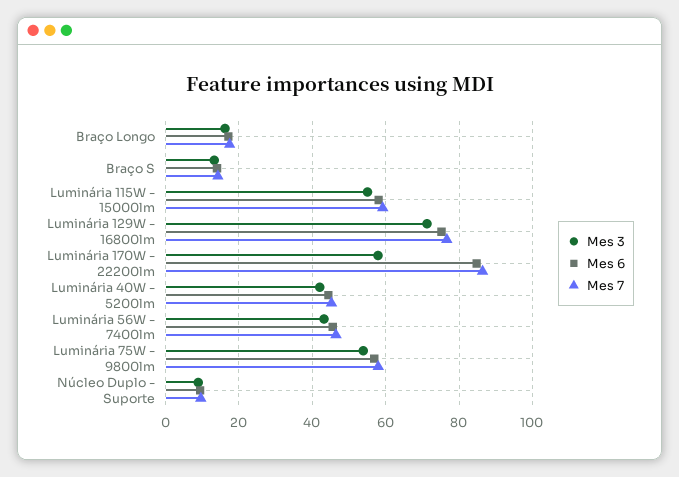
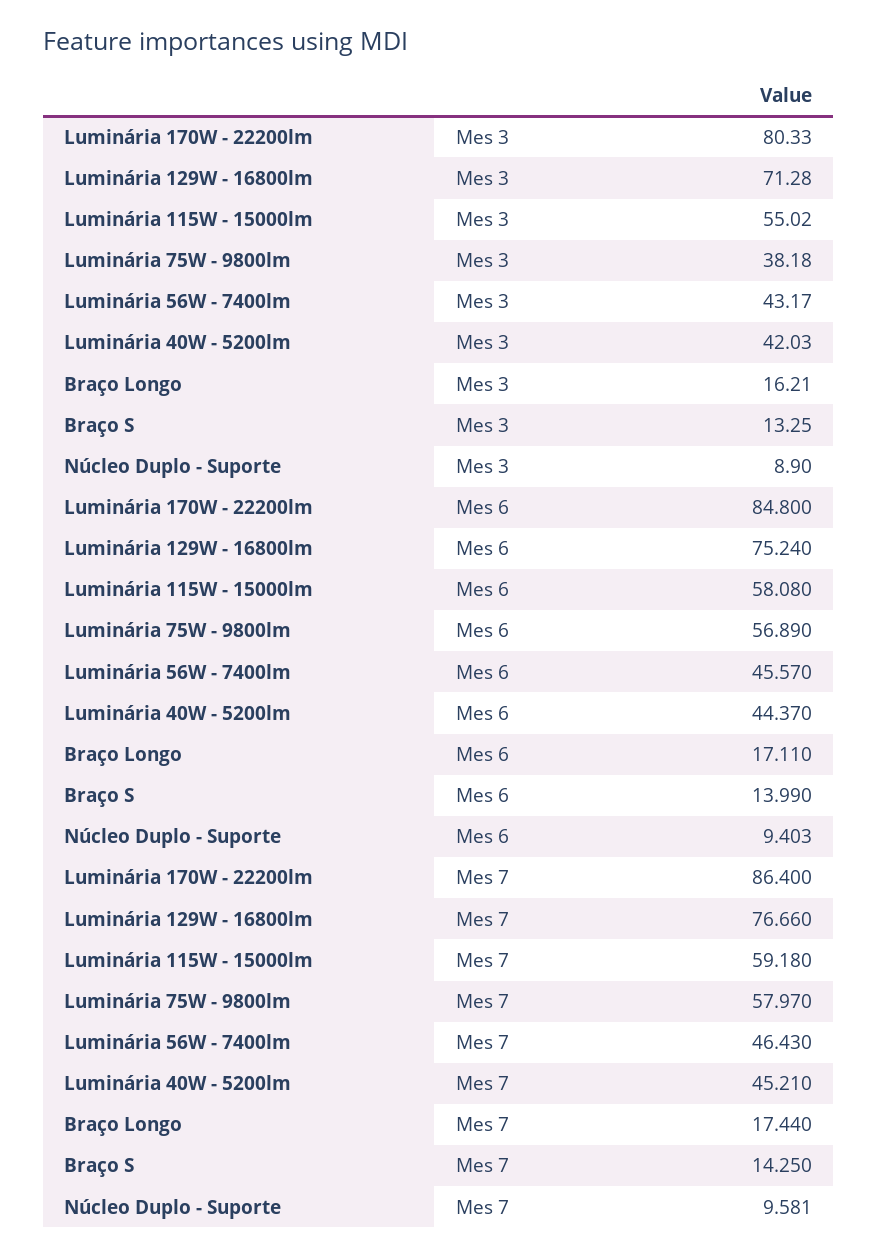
  {
    "Mes 3": {
      "Braço Longo": 16.21,
      "Braço S": 13.25,
      "Luminária 115W - 15000lm": 55.02,
      "Luminária 129W - 16800lm": 71.28,
-     "Luminária 170W - 22200lm": 58,
+     "Luminária 170W - 22200lm": 80.33,
      "Luminária 40W - 5200lm": 42.03,
      "Luminária 56W - 7400lm": 43.17,
-     "Luminária 75W - 9800lm": 54,
+     "Luminária 75W - 9800lm": 38.18,
      "Núcleo Duplo - Suporte": 8.9
    },
    "Mes 6": {
      "Braço Longo": 17.11,
      "Braço S": 13.99,
      "Luminária 115W - 15000lm": 58.08,
      "Luminária 129W - 16800lm": 75.24,
      "Luminária 170W - 22200lm": 84.8,
      "Luminária 40W - 5200lm": 44.37,
      "Luminária 56W - 7400lm": 45.57,
      "Luminária 75W - 9800lm": 56.89,
      "Núcleo Duplo - Suporte": 9.403
    },
    "Mes 7": {
      "Braço Longo": 17.44,
      "Braço S": 14.25,
      "Luminária 115W - 15000lm": 59.18,
      "Luminária 129W - 16800lm": 76.66,
      "Luminária 170W - 22200lm": 86.4,
      "Luminária 40W - 5200lm": 45.21,
      "Luminária 56W - 7400lm": 46.43,
      "Luminária 75W - 9800lm": 57.97,
      "Núcleo Duplo - Suporte": 9.581
    }
  }

